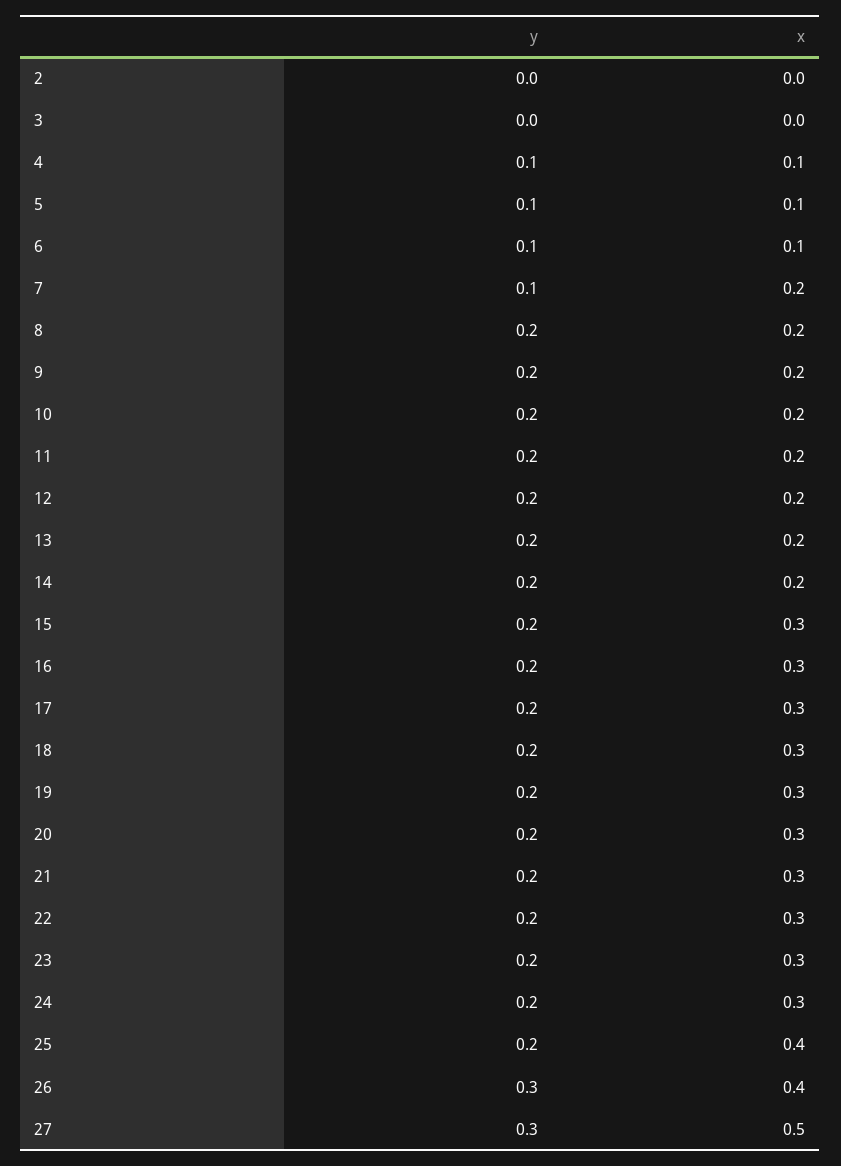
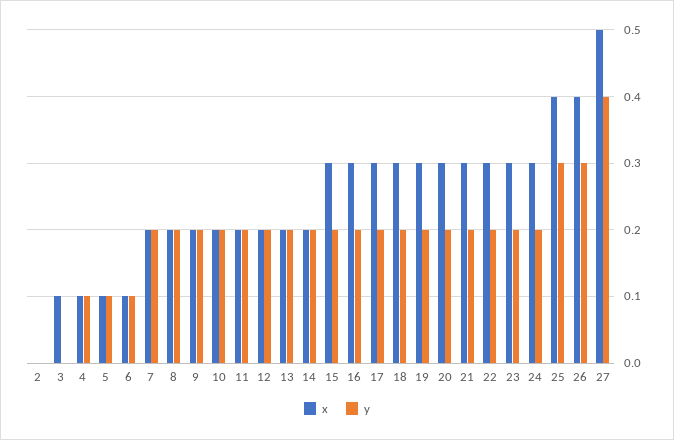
  {
    "y": {
      "2": 0,
      "3": 0,
      "4": 0.1,
      "5": 0.1,
      "6": 0.1,
-     "7": 0.1,
+     "7": 0.2,
      "8": 0.2,
      "9": 0.2,
      "10": 0.2,
      "11": 0.2,
      "12": 0.2,
      "13": 0.2,
      "14": 0.2,
      "15": 0.2,
      "16": 0.2,
      "17": 0.2,
      "18": 0.2,
      "19": 0.2,
      "20": 0.2,
      "21": 0.2,
      "22": 0.2,
      "23": 0.2,
      "24": 0.2,
-     "25": 0.2,
+     "25": 0.3,
      "26": 0.3,
-     "27": 0.3
+     "27": 0.4
    },
    "x": {
      "2": 0,
-     "3": 0,
+     "3": 0.1,
      "4": 0.1,
      "5": 0.1,
      "6": 0.1,
      "7": 0.2,
      "8": 0.2,
      "9": 0.2,
      "10": 0.2,
      "11": 0.2,
      "12": 0.2,
      "13": 0.2,
      "14": 0.2,
      "15": 0.3,
      "16": 0.3,
      "17": 0.3,
      "18": 0.3,
      "19": 0.3,
      "20": 0.3,
      "21": 0.3,
      "22": 0.3,
      "23": 0.3,
      "24": 0.3,
      "25": 0.4,
      "26": 0.4,
      "27": 0.5
    }
  }

